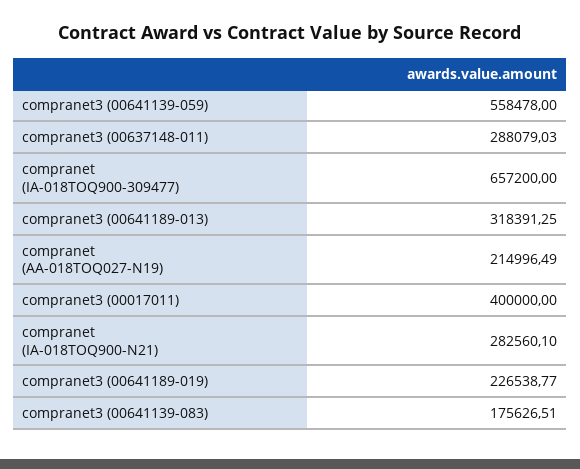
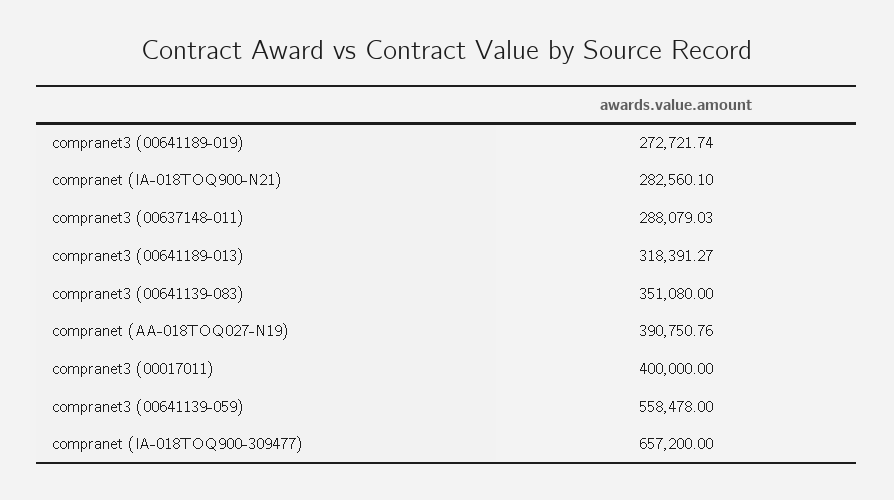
  {
    "compranet3 (00641139-059)": 558478,
    "compranet3 (00637148-011)": 288079.03,
    "compranet (IA-018TOQ900-309477)": 657200,
-   "compranet3 (00641189-013)": 318391.25,
+   "compranet3 (00641189-013)": 318391.27,
-   "compranet (AA-018TOQ027-N19)": 214996.49,
+   "compranet (AA-018TOQ027-N19)": 390750.76,
    "compranet3 (00017011)": 400000,
    "compranet (IA-018TOQ900-N21)": 282560.1,
-   "compranet3 (00641189-019)": 226538.77,
+   "compranet3 (00641189-019)": 272721.74,
-   "compranet3 (00641139-083)": 175626.51
+   "compranet3 (00641139-083)": 351080
  }

